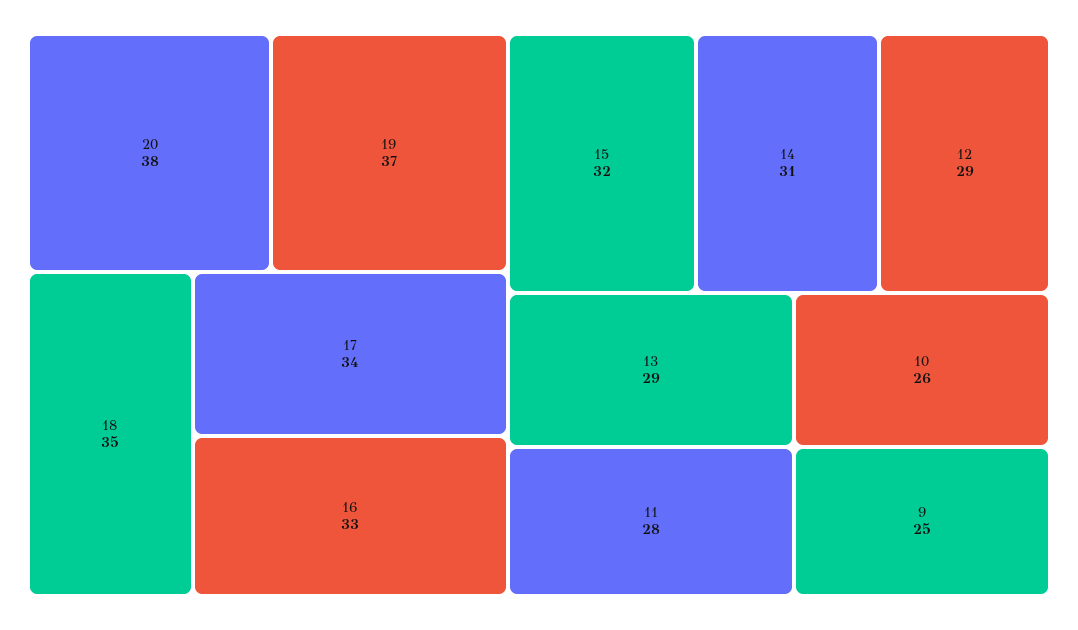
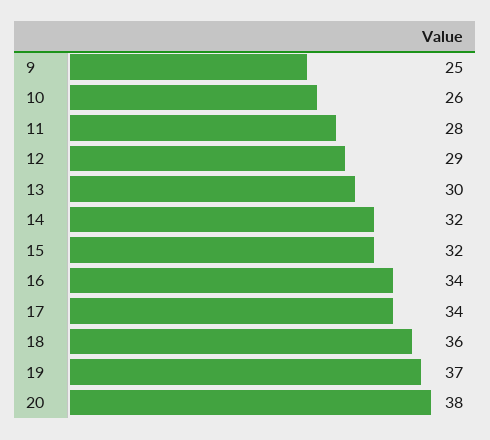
  {
    "20": 38,
    "19": 37,
-   "18": 35,
+   "18": 36,
    "17": 34,
-   "16": 33,
+   "16": 34,
    "15": 32,
-   "14": 31,
+   "14": 32,
    "12": 29,
-   "13": 29,
+   "13": 30,
    "11": 28,
    "10": 26,
    "9": 25
  }

